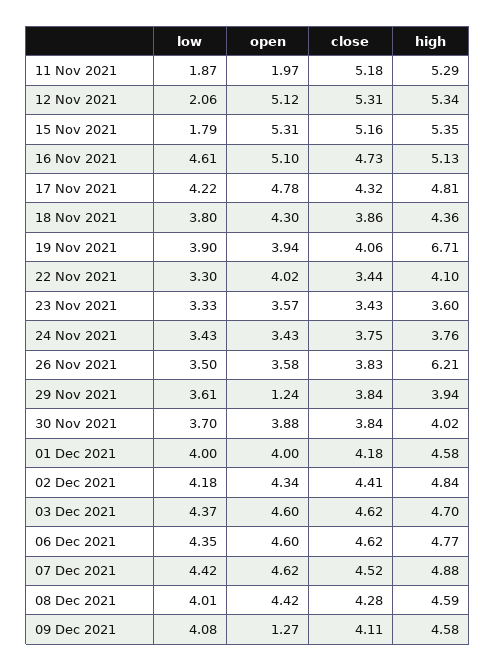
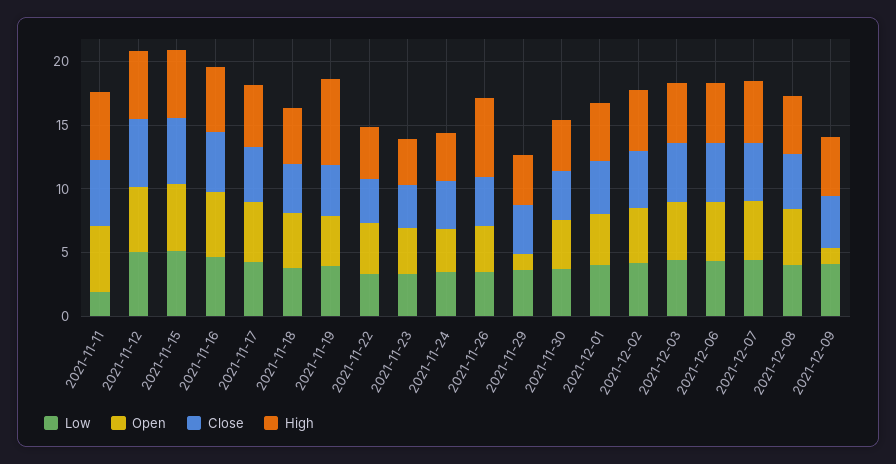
  {
    "low": {
      "11 Nov 2021": 1.87,
-     "12 Nov 2021": 2.06,
+     "12 Nov 2021": 5,
-     "15 Nov 2021": 1.79,
+     "15 Nov 2021": 5,
      "16 Nov 2021": 4.61,
      "17 Nov 2021": 4.22,
      "18 Nov 2021": 3.8,
      "19 Nov 2021": 3.9,
      "22 Nov 2021": 3.3,
      "23 Nov 2021": 3.33,
      "24 Nov 2021": 3.43,
      "26 Nov 2021": 3.5,
      "29 Nov 2021": 3.61,
      "30 Nov 2021": 3.7,
      "01 Dec 2021": 4,
      "02 Dec 2021": 4.18,
      "03 Dec 2021": 4.37,
      "06 Dec 2021": 4.35,
      "07 Dec 2021": 4.42,
      "08 Dec 2021": 4.01,
      "09 Dec 2021": 4.08
    },
    "open": {
-     "11 Nov 2021": 1.97,
+     "11 Nov 2021": 5,
      "12 Nov 2021": 5.12,
      "15 Nov 2021": 5.31,
      "16 Nov 2021": 5.1,
      "17 Nov 2021": 4.78,
      "18 Nov 2021": 4.3,
      "19 Nov 2021": 3.94,
      "22 Nov 2021": 4.02,
      "23 Nov 2021": 3.57,
      "24 Nov 2021": 3.43,
      "26 Nov 2021": 3.58,
      "29 Nov 2021": 1.24,
      "30 Nov 2021": 3.88,
      "01 Dec 2021": 4,
      "02 Dec 2021": 4.34,
      "03 Dec 2021": 4.6,
      "06 Dec 2021": 4.6,
      "07 Dec 2021": 4.62,
      "08 Dec 2021": 4.42,
      "09 Dec 2021": 1.27
    },
    "close": {
      "11 Nov 2021": 5.18,
      "12 Nov 2021": 5.31,
      "15 Nov 2021": 5.16,
      "16 Nov 2021": 4.73,
      "17 Nov 2021": 4.32,
      "18 Nov 2021": 3.86,
      "19 Nov 2021": 4.06,
      "22 Nov 2021": 3.44,
      "23 Nov 2021": 3.43,
      "24 Nov 2021": 3.75,
      "26 Nov 2021": 3.83,
      "29 Nov 2021": 3.84,
      "30 Nov 2021": 3.84,
      "01 Dec 2021": 4.18,
      "02 Dec 2021": 4.41,
      "03 Dec 2021": 4.62,
      "06 Dec 2021": 4.62,
      "07 Dec 2021": 4.52,
      "08 Dec 2021": 4.28,
      "09 Dec 2021": 4.11
    },
    "high": {
      "11 Nov 2021": 5.29,
      "12 Nov 2021": 5.34,
      "15 Nov 2021": 5.35,
      "16 Nov 2021": 5.13,
      "17 Nov 2021": 4.81,
      "18 Nov 2021": 4.36,
      "19 Nov 2021": 6.71,
      "22 Nov 2021": 4.1,
      "23 Nov 2021": 3.6,
      "24 Nov 2021": 3.76,
      "26 Nov 2021": 6.21,
      "29 Nov 2021": 3.94,
      "30 Nov 2021": 4.02,
      "01 Dec 2021": 4.58,
      "02 Dec 2021": 4.84,
      "03 Dec 2021": 4.7,
      "06 Dec 2021": 4.77,
      "07 Dec 2021": 4.88,
      "08 Dec 2021": 4.59,
      "09 Dec 2021": 4.58
    }
  }

